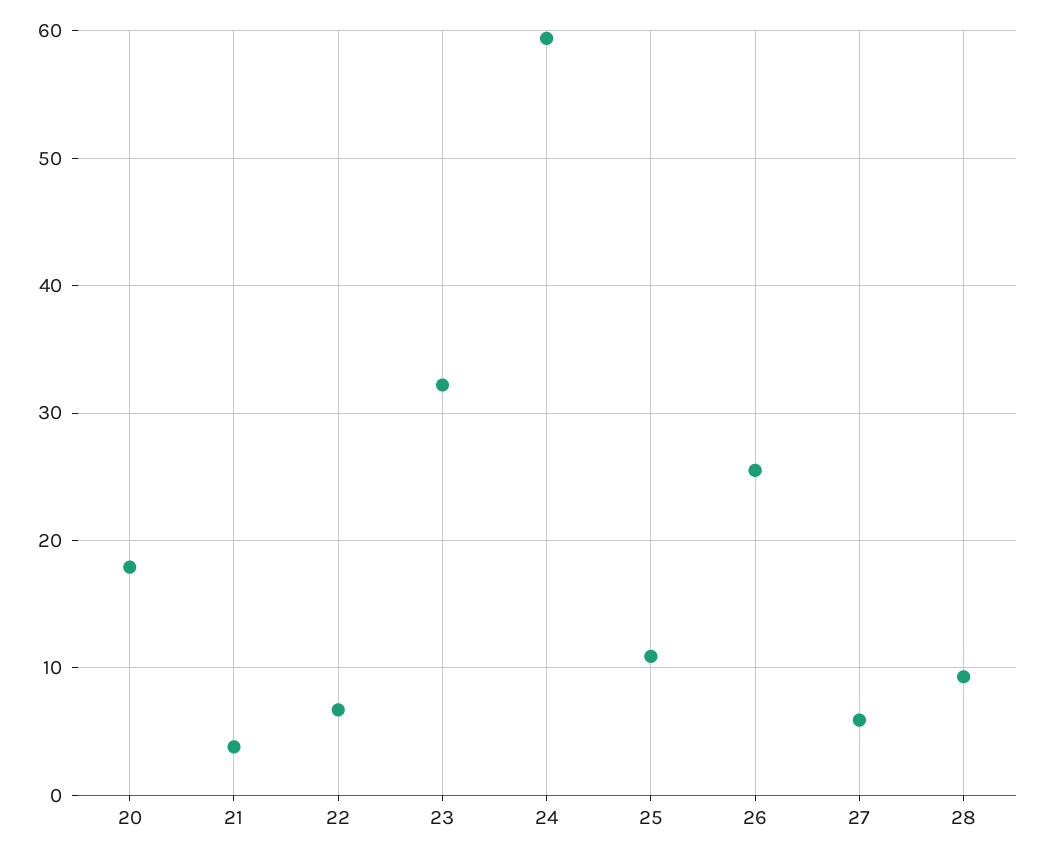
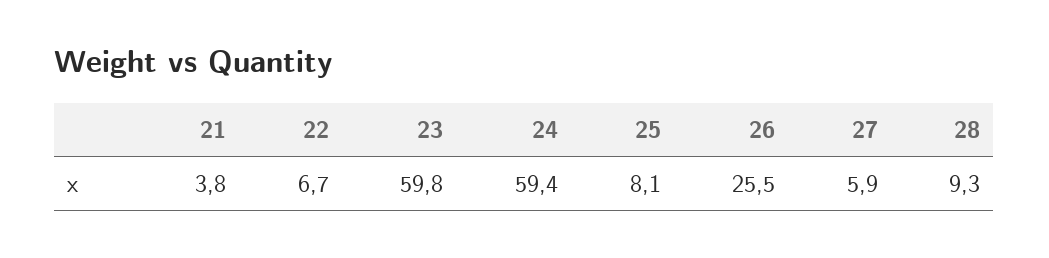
  {
-   "20": 18,
    "21": 3.8,
    "22": 6.7,
-   "23": 32,
+   "23": 59.8,
    "24": 59.4,
-   "25": 11,
+   "25": 8.1,
    "26": 25.5,
    "27": 5.9,
    "28": 9.3
  }

